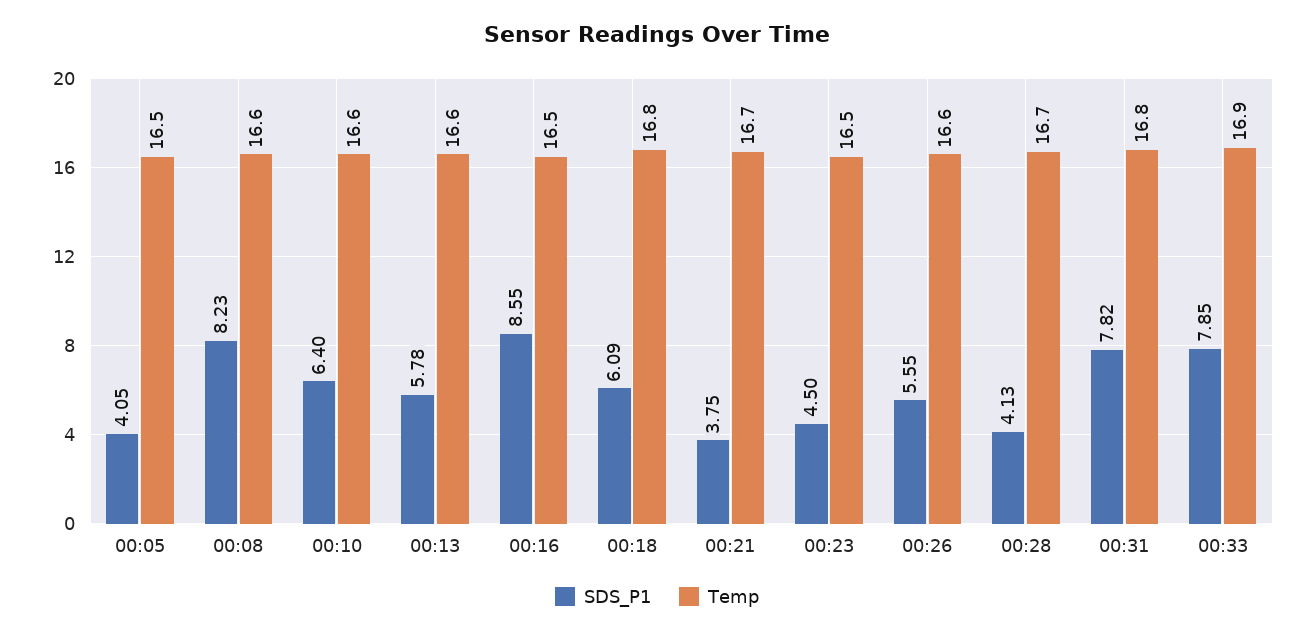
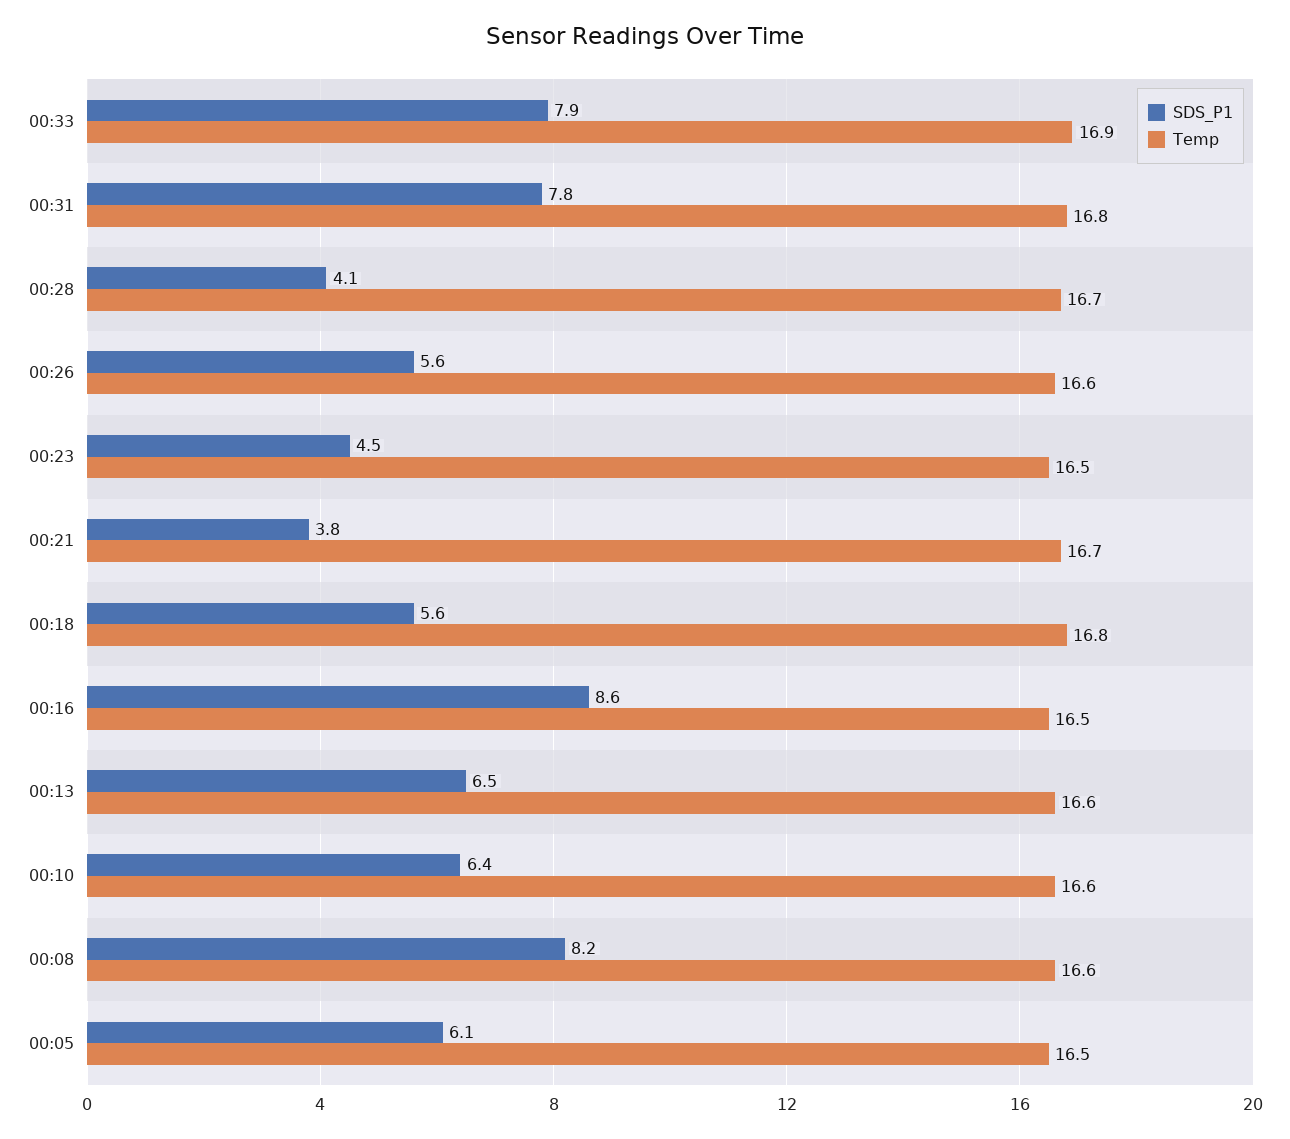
  {
    "SDS_P1": {
-     "00:05": 4.05,
+     "00:05": 6.1,
      "00:08": 8.23,
      "00:10": 6.4,
-     "00:13": 5.78,
+     "00:13": 6.5,
      "00:16": 8.55,
-     "00:18": 6.09,
+     "00:18": 5.6,
      "00:21": 3.75,
      "00:23": 4.5,
      "00:26": 5.55,
      "00:28": 4.13,
      "00:31": 7.82,
      "00:33": 7.85
    },
    "Temp": {
      "00:05": 16.5,
      "00:08": 16.6,
      "00:10": 16.6,
      "00:13": 16.6,
      "00:16": 16.5,
      "00:18": 16.8,
      "00:21": 16.7,
      "00:23": 16.5,
      "00:26": 16.6,
      "00:28": 16.7,
      "00:31": 16.8,
      "00:33": 16.9
    }
  }

